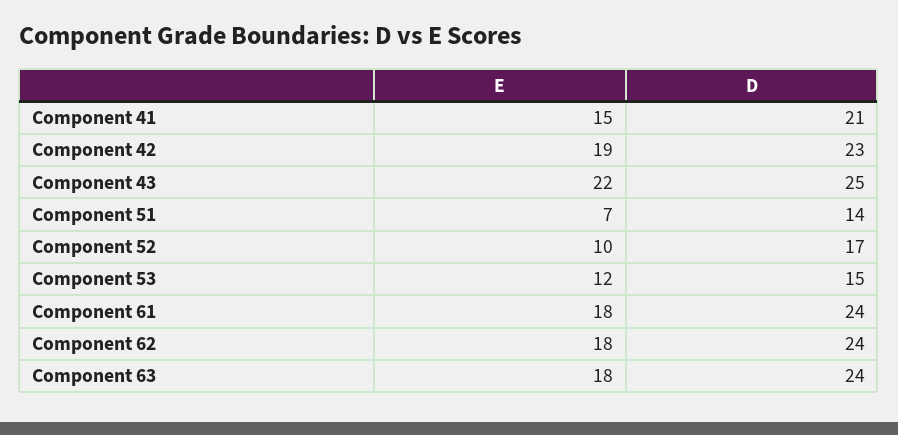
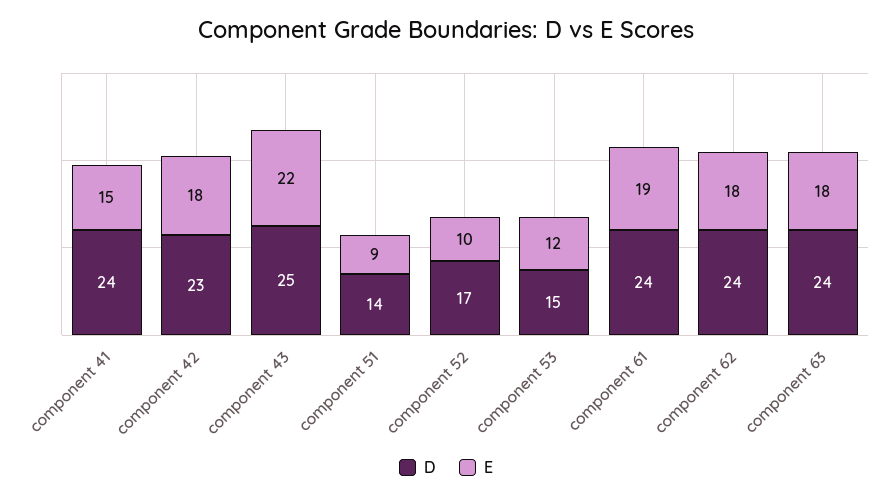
  {
    "E": {
      "Component 41": 15,
-     "Component 42": 19,
+     "Component 42": 18,
      "Component 43": 22,
-     "Component 51": 7,
+     "Component 51": 9,
      "Component 52": 10,
      "Component 53": 12,
-     "Component 61": 18,
+     "Component 61": 19,
      "Component 62": 18,
      "Component 63": 18
    },
    "D": {
-     "Component 41": 21,
+     "Component 41": 24,
      "Component 42": 23,
      "Component 43": 25,
      "Component 51": 14,
      "Component 52": 17,
      "Component 53": 15,
      "Component 61": 24,
      "Component 62": 24,
      "Component 63": 24
    }
  }

